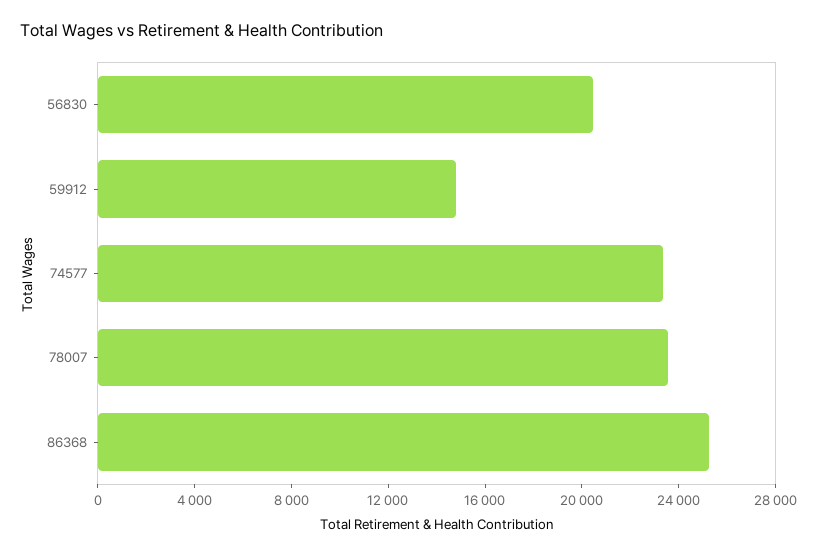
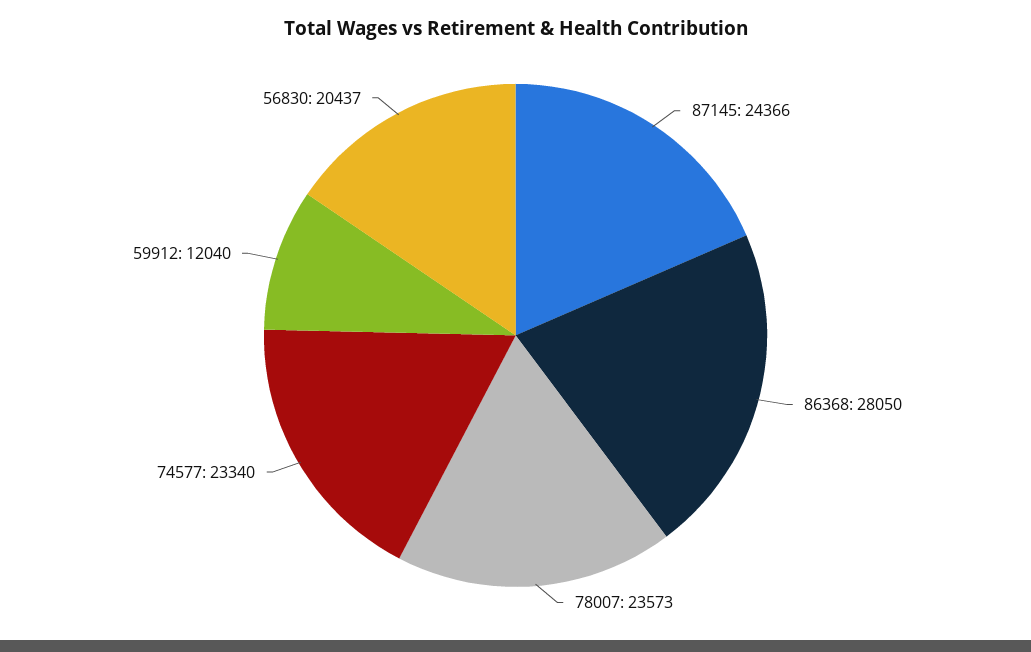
  {
    "56830": 20437,
-   "59912": 15000,
+   "59912": 12040,
    "74577": 23340,
    "78007": 23573,
-   "86368": 25000
+   "86368": 28050,
+   "87145": 24366
  }

